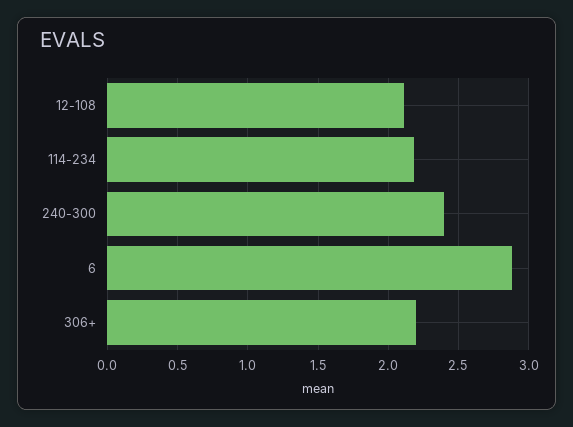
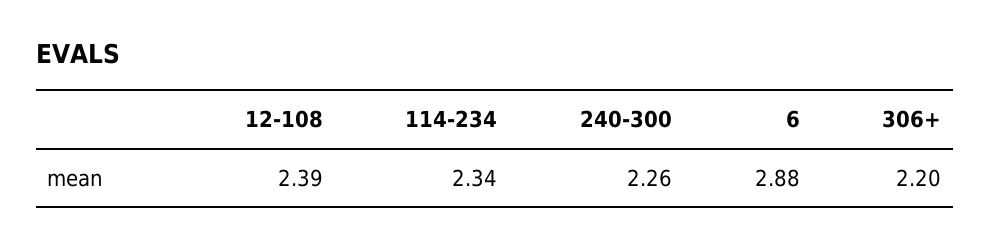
  {
-   "12-108": 2.1,
+   "12-108": 2.39,
-   "114-234": 2.2,
+   "114-234": 2.34,
-   "240-300": 2.4,
+   "240-300": 2.26,
    "6": 2.88,
    "306+": 2.2
  }

